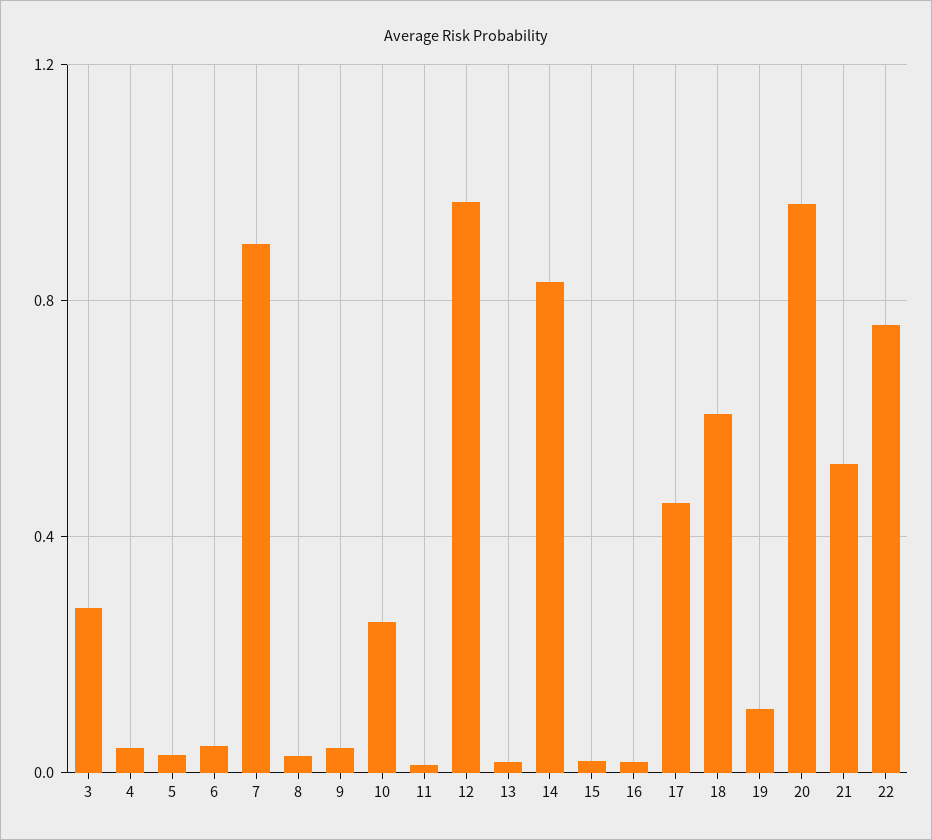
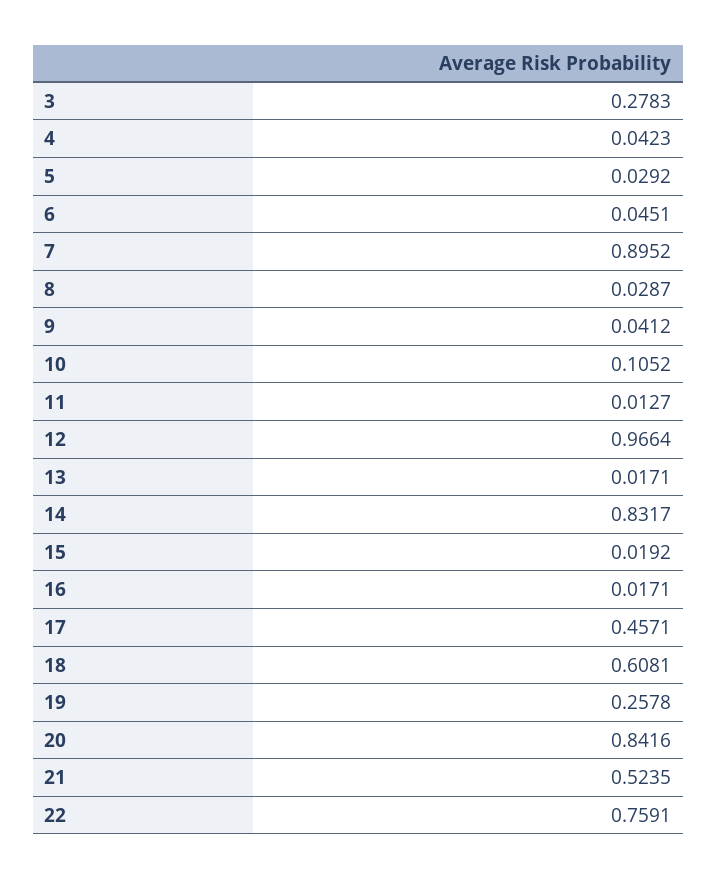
  {
    "3": 0.2783,
    "4": 0.0423,
    "5": 0.0292,
    "6": 0.0451,
    "7": 0.8952,
    "8": 0.0287,
    "9": 0.0412,
-   "10": 0.25,
+   "10": 0.1052,
    "11": 0.0127,
    "12": 0.9664,
    "13": 0.0171,
    "14": 0.8317,
    "15": 0.0192,
    "16": 0.0171,
    "17": 0.4571,
    "18": 0.6081,
-   "19": 0.1,
+   "19": 0.2578,
-   "20": 0.95,
+   "20": 0.8416,
    "21": 0.5235,
    "22": 0.7591
  }

